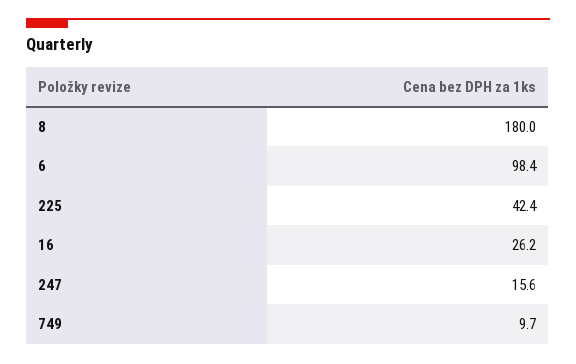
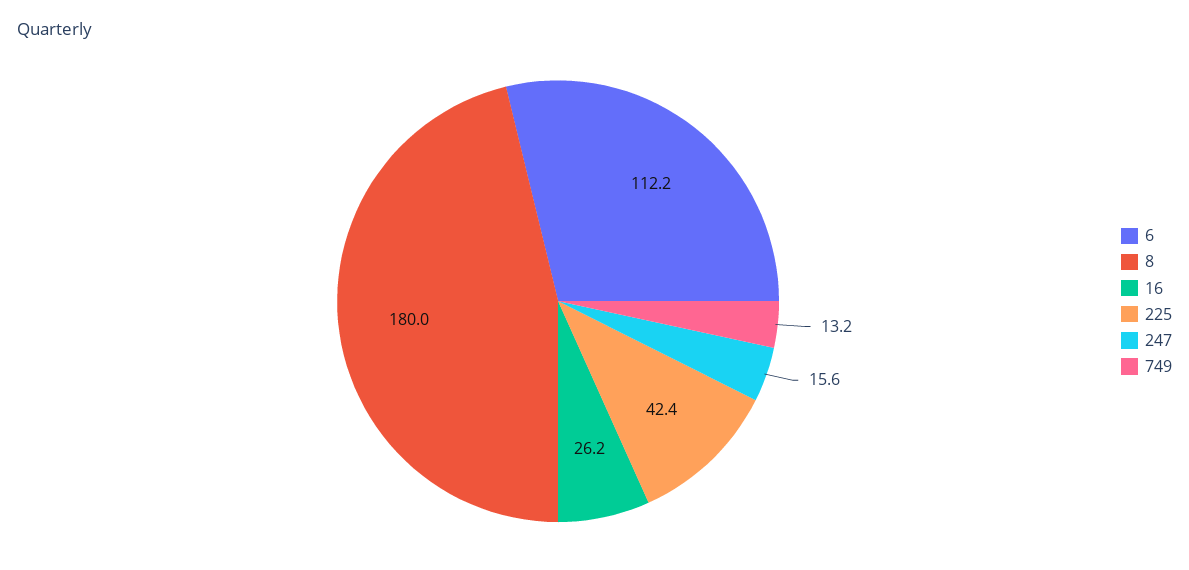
  {
    "8": 180,
-   "6": 98.4,
+   "6": 112.2,
    "225": 42.4,
    "16": 26.2,
    "247": 15.6,
-   "749": 9.7
+   "749": 13.2
  }

